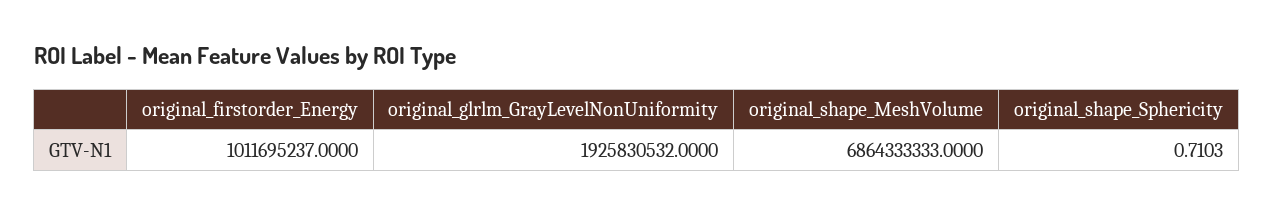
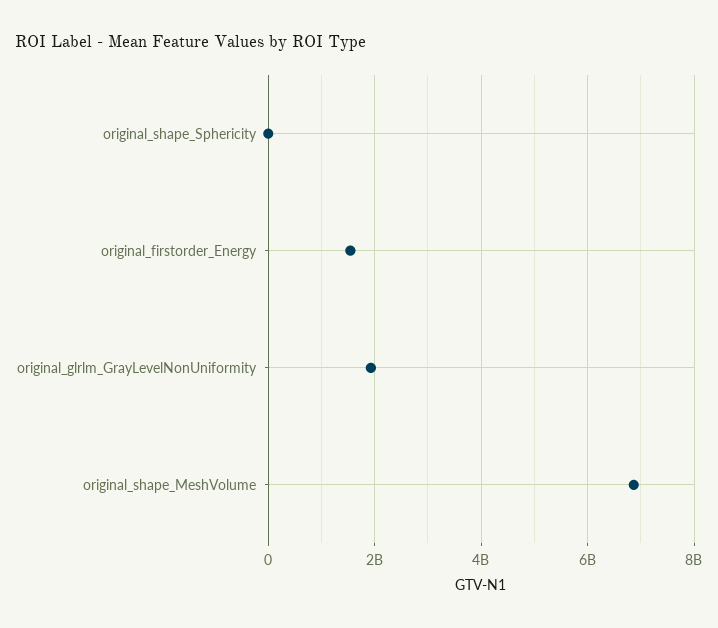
  {
-   "original_firstorder_Energy": 1011695237,
+   "original_firstorder_Energy": 1600000000,
    "original_glrlm_GrayLevelNonUniformity": 1925830532,
    "original_shape_MeshVolume": 6864333333,
    "original_shape_Sphericity": 0.7103
  }

